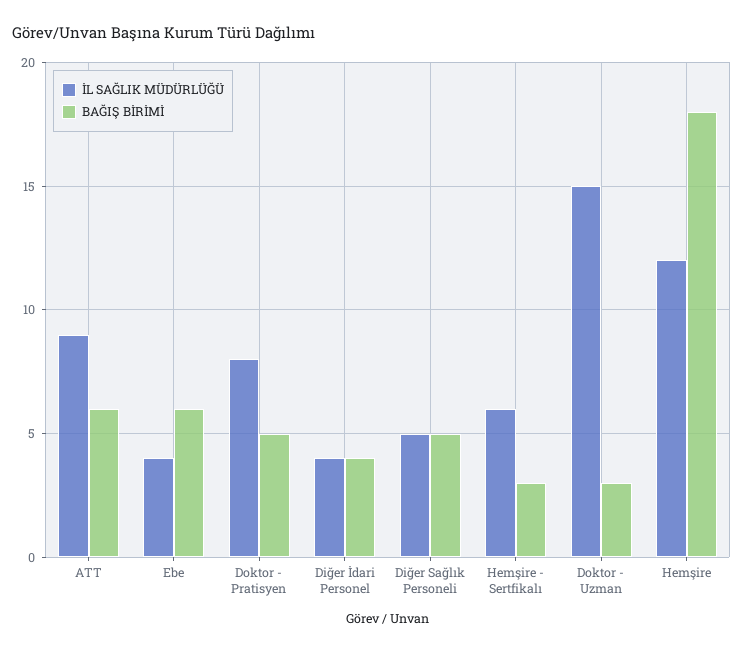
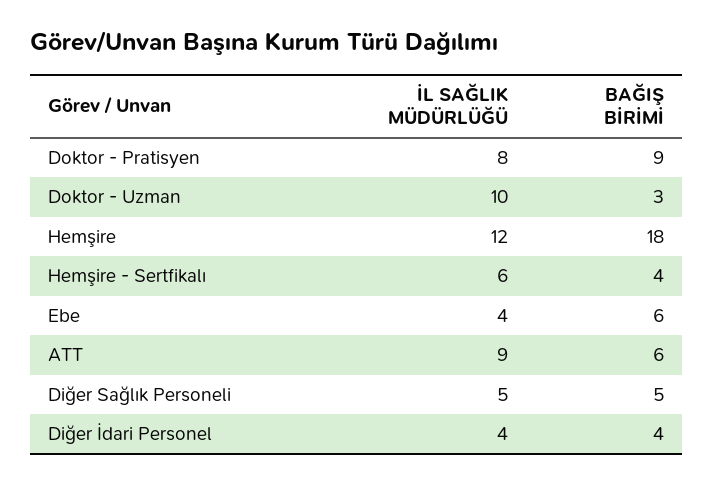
  {
    "İL SAĞLIK MÜDÜRLÜĞÜ": {
      "ATT": 9,
      "Ebe": 4,
      "Doktor - Pratisyen": 8,
      "Diğer İdari Personel": 4,
      "Diğer Sağlık Personeli": 5,
      "Hemşire - Sertfikalı": 6,
-     "Doktor - Uzman": 15,
+     "Doktor - Uzman": 10,
      "Hemşire": 12
    },
    "BAĞIŞ BİRİMİ": {
      "ATT": 6,
      "Ebe": 6,
-     "Doktor - Pratisyen": 5,
+     "Doktor - Pratisyen": 9,
      "Diğer İdari Personel": 4,
      "Diğer Sağlık Personeli": 5,
-     "Hemşire - Sertfikalı": 3,
+     "Hemşire - Sertfikalı": 4,
      "Doktor - Uzman": 3,
      "Hemşire": 18
    }
  }

